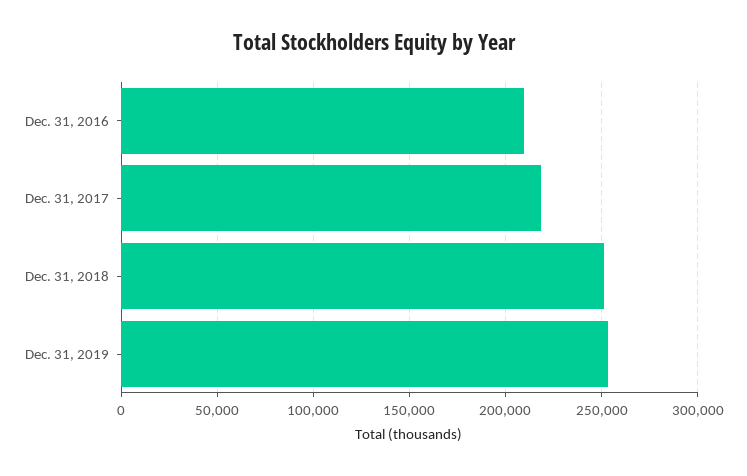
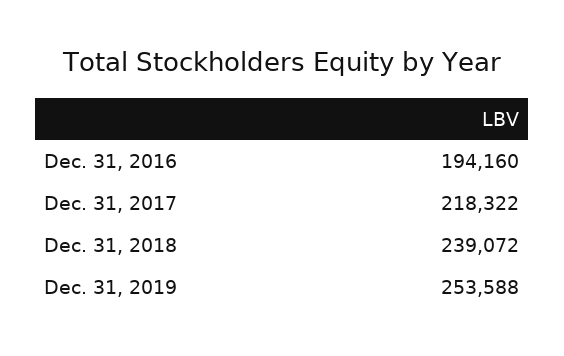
  {
-   "Dec. 31, 2016": 210000,
+   "Dec. 31, 2016": 194160,
    "Dec. 31, 2017": 218322,
-   "Dec. 31, 2018": 250000,
+   "Dec. 31, 2018": 239072,
    "Dec. 31, 2019": 253588
  }

